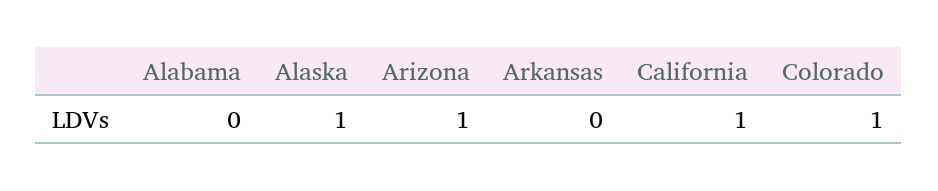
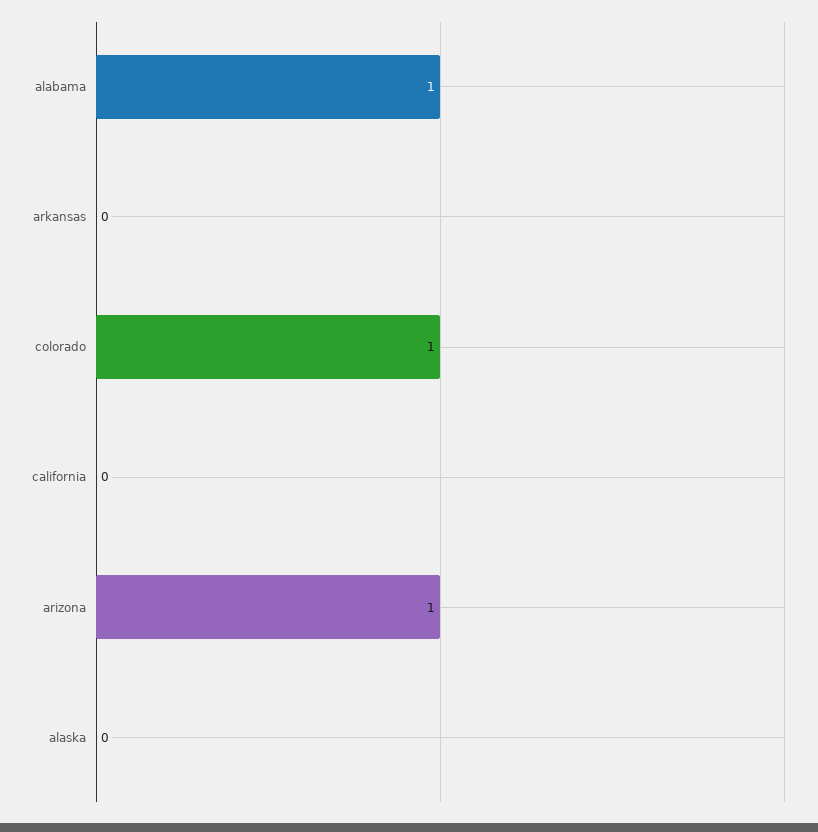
  {
-   "Alabama": 0,
+   "Alabama": 1,
-   "Alaska": 1,
+   "Alaska": 0,
    "Arizona": 1,
    "Arkansas": 0,
-   "California": 1,
+   "California": 0,
    "Colorado": 1
  }

